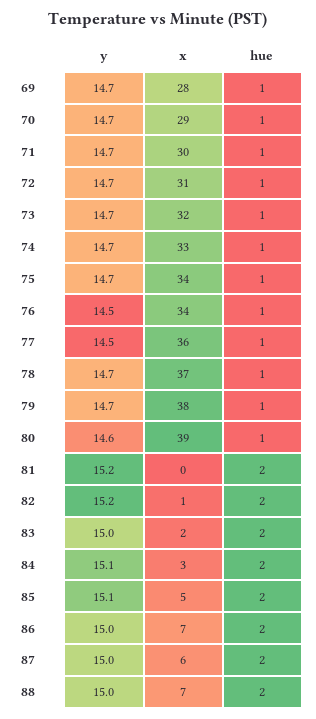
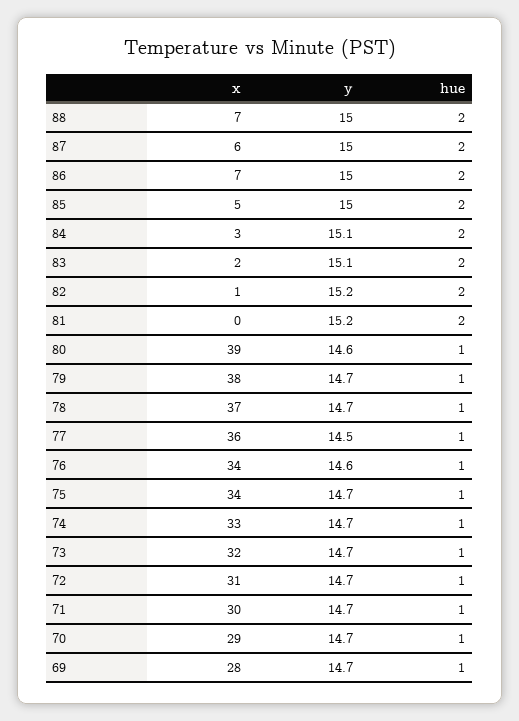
  {
    "y": {
      "69": 14.7,
      "70": 14.7,
      "71": 14.7,
      "72": 14.7,
      "73": 14.7,
      "74": 14.7,
      "75": 14.7,
-     "76": 14.5,
+     "76": 14.6,
      "77": 14.5,
      "78": 14.7,
      "79": 14.7,
      "80": 14.6,
      "81": 15.2,
      "82": 15.2,
-     "83": 15,
+     "83": 15.1,
      "84": 15.1,
-     "85": 15.1,
+     "85": 15,
      "86": 15,
      "87": 15,
      "88": 15
    },
    "x": {
      "69": 28,
      "70": 29,
      "71": 30,
      "72": 31,
      "73": 32,
      "74": 33,
      "75": 34,
      "76": 34,
      "77": 36,
      "78": 37,
      "79": 38,
      "80": 39,
      "81": 0,
      "82": 1,
      "83": 2,
      "84": 3,
      "85": 5,
      "86": 7,
      "87": 6,
      "88": 7
    },
    "hue": {
      "69": 1,
      "70": 1,
      "71": 1,
      "72": 1,
      "73": 1,
      "74": 1,
      "75": 1,
      "76": 1,
      "77": 1,
      "78": 1,
      "79": 1,
      "80": 1,
      "81": 2,
      "82": 2,
      "83": 2,
      "84": 2,
      "85": 2,
      "86": 2,
      "87": 2,
      "88": 2
    }
  }

